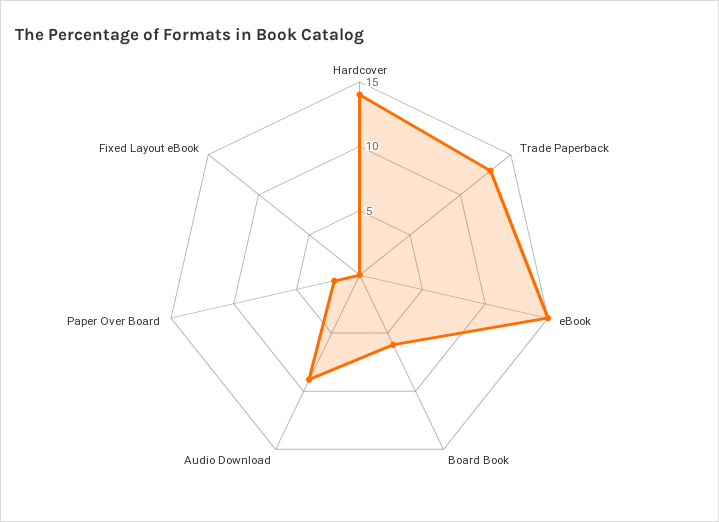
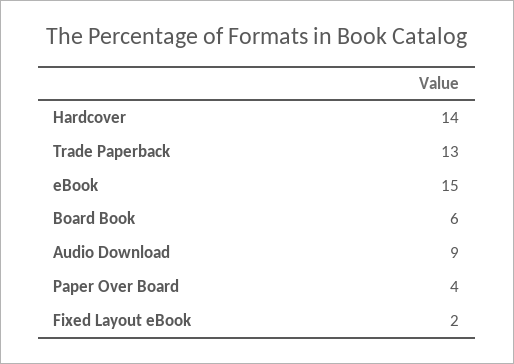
  {
    "Hardcover": 14,
    "Trade Paperback": 13,
    "eBook": 15,
    "Board Book": 6,
    "Audio Download": 9,
-   "Paper Over Board": 2,
+   "Paper Over Board": 4,
-   "Fixed Layout eBook": 0
+   "Fixed Layout eBook": 2
  }

